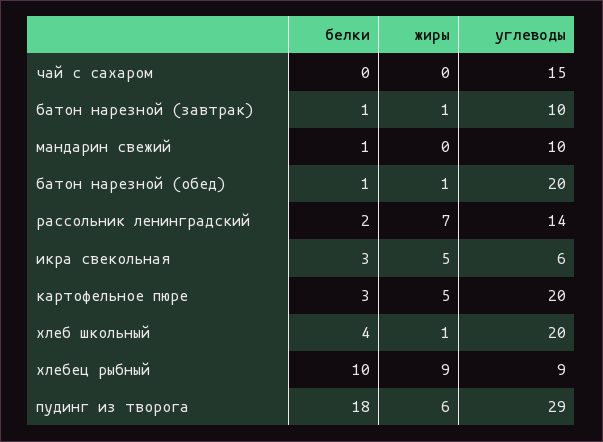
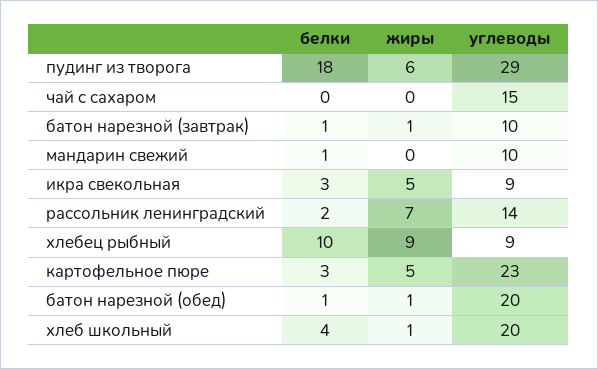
  {
    "белки": {
      "чай с сахаром": 0,
      "батон нарезной (завтрак)": 1,
      "мандарин свежий": 1,
      "батон нарезной (обед)": 1,
      "рассольник ленинградский": 2,
      "икра свекольная": 3,
      "картофельное пюре": 3,
      "хлеб школьный": 4,
      "хлебец рыбный": 10,
      "пудинг из творога": 18
    },
    "жиры": {
      "чай с сахаром": 0,
      "батон нарезной (завтрак)": 1,
      "мандарин свежий": 0,
      "батон нарезной (обед)": 1,
      "рассольник ленинградский": 7,
      "икра свекольная": 5,
      "картофельное пюре": 5,
      "хлеб школьный": 1,
      "хлебец рыбный": 9,
      "пудинг из творога": 6
    },
    "углеводы": {
      "чай с сахаром": 15,
      "батон нарезной (завтрак)": 10,
      "мандарин свежий": 10,
      "батон нарезной (обед)": 20,
      "рассольник ленинградский": 14,
-     "икра свекольная": 6,
+     "икра свекольная": 9,
-     "картофельное пюре": 20,
+     "картофельное пюре": 23,
      "хлеб школьный": 20,
      "хлебец рыбный": 9,
      "пудинг из творога": 29
    }
  }

